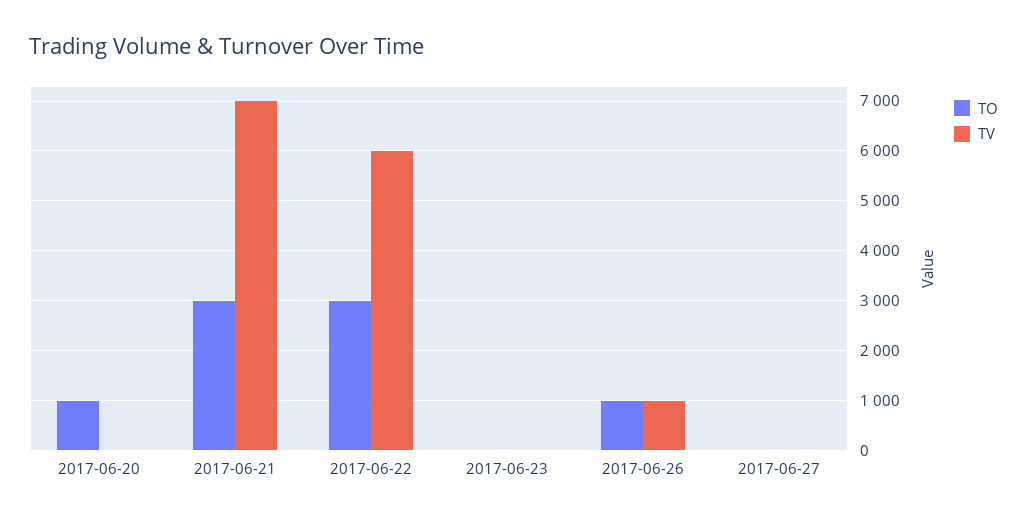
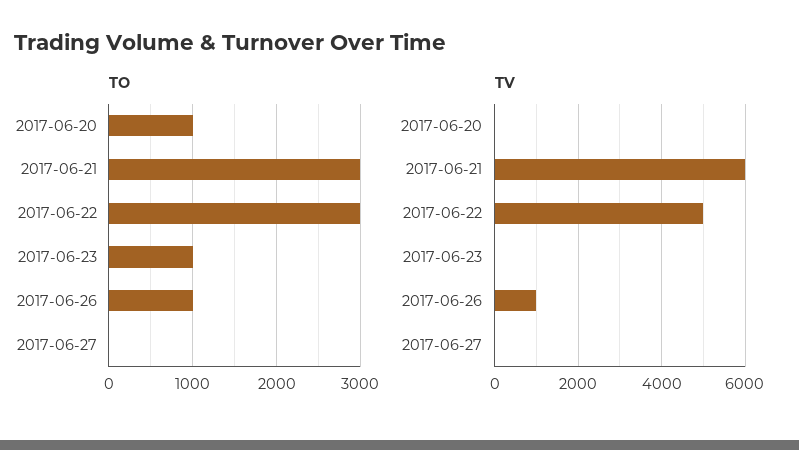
  {
    "TO": {
      "2017-06-20": 1000,
      "2017-06-21": 3000,
      "2017-06-22": 3000,
-     "2017-06-23": 0,
+     "2017-06-23": 1000,
      "2017-06-26": 1000,
      "2017-06-27": 0
    },
    "TV": {
      "2017-06-20": 0,
-     "2017-06-21": 7000,
+     "2017-06-21": 6000,
-     "2017-06-22": 6000,
+     "2017-06-22": 5000,
      "2017-06-23": 0,
      "2017-06-26": 1000,
      "2017-06-27": 0
    }
  }

